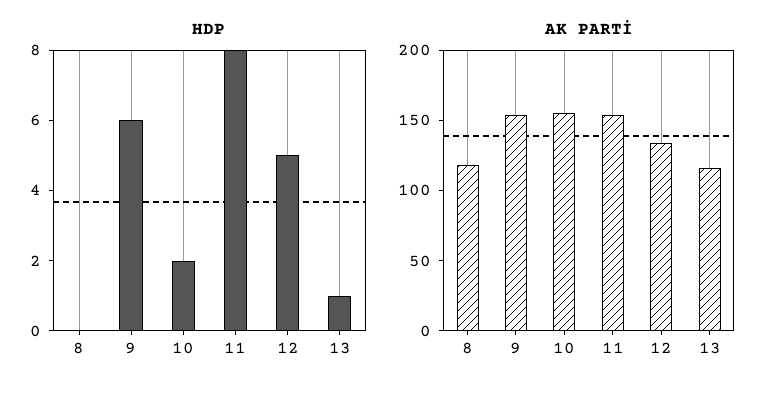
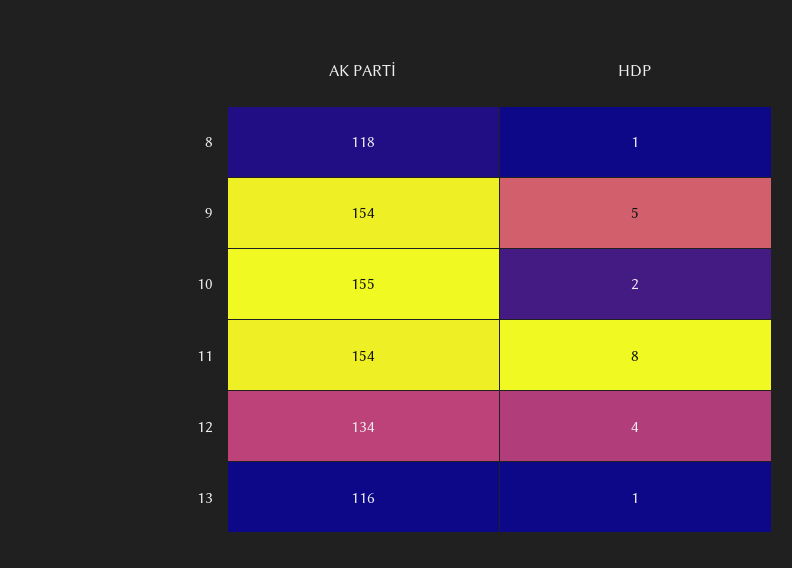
  {
    "HDP": {
-     "8": 0,
+     "8": 1,
-     "9": 6,
+     "9": 5,
      "10": 2,
      "11": 8,
-     "12": 5,
+     "12": 4,
      "13": 1
    },
    "AK PARTİ": {
      "8": 118,
      "9": 154,
      "10": 155,
      "11": 154,
      "12": 134,
      "13": 116
    }
  }

